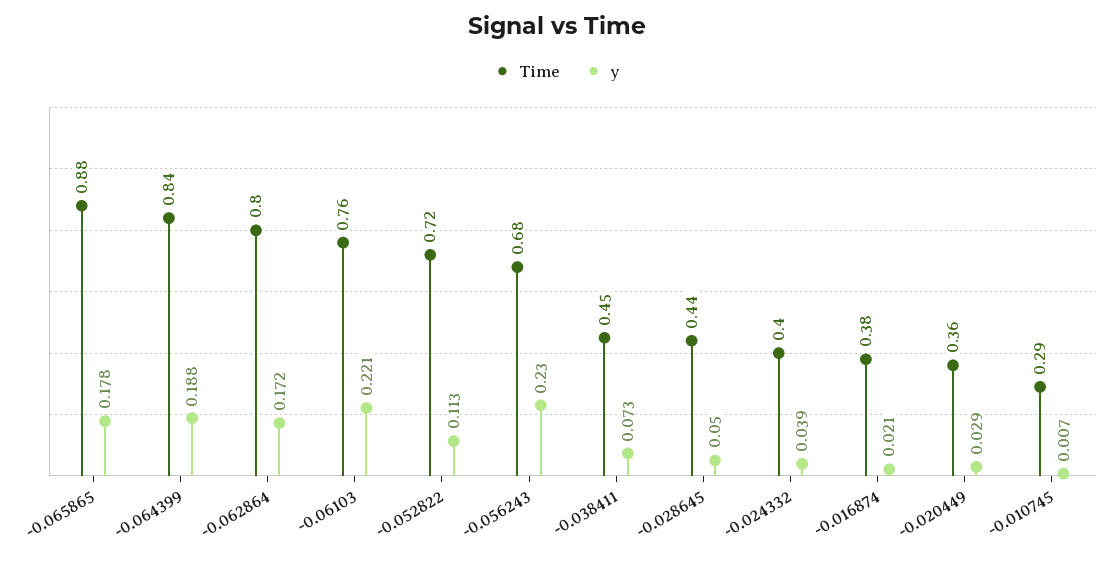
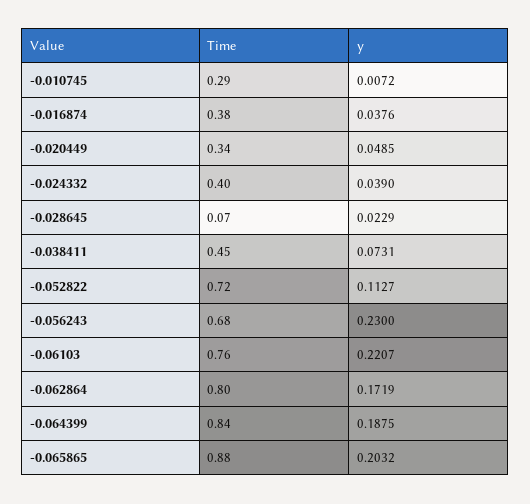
  {
    "Time": {
      "-0.065865": 0.88,
      "-0.064399": 0.84,
      "-0.062864": 0.8,
      "-0.06103": 0.76,
      "-0.052822": 0.72,
      "-0.056243": 0.68,
      "-0.038411": 0.45,
-     "-0.028645": 0.44,
+     "-0.028645": 0.07,
      "-0.024332": 0.4,
      "-0.016874": 0.38,
-     "-0.020449": 0.36,
+     "-0.020449": 0.34,
      "-0.010745": 0.29
    },
    "y": {
-     "-0.065865": 0.178,
+     "-0.065865": 0.2032,
      "-0.064399": 0.1875,
      "-0.062864": 0.1719,
      "-0.06103": 0.2207,
      "-0.052822": 0.1127,
      "-0.056243": 0.23,
      "-0.038411": 0.0731,
-     "-0.028645": 0.05,
+     "-0.028645": 0.0229,
      "-0.024332": 0.039,
-     "-0.016874": 0.021,
+     "-0.016874": 0.0376,
-     "-0.020449": 0.029,
+     "-0.020449": 0.0485,
      "-0.010745": 0.0072
    }
  }

